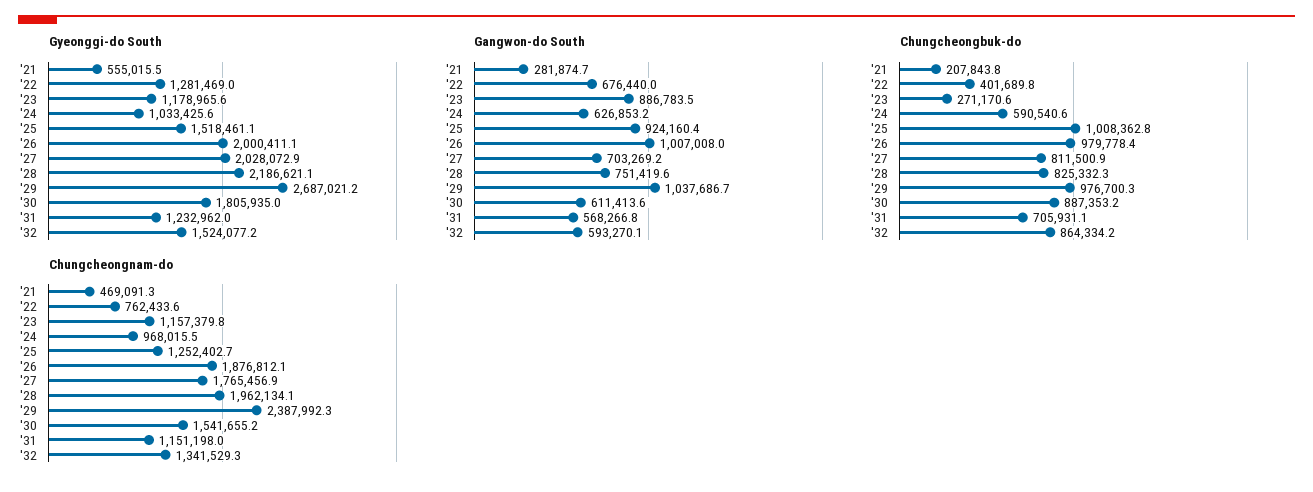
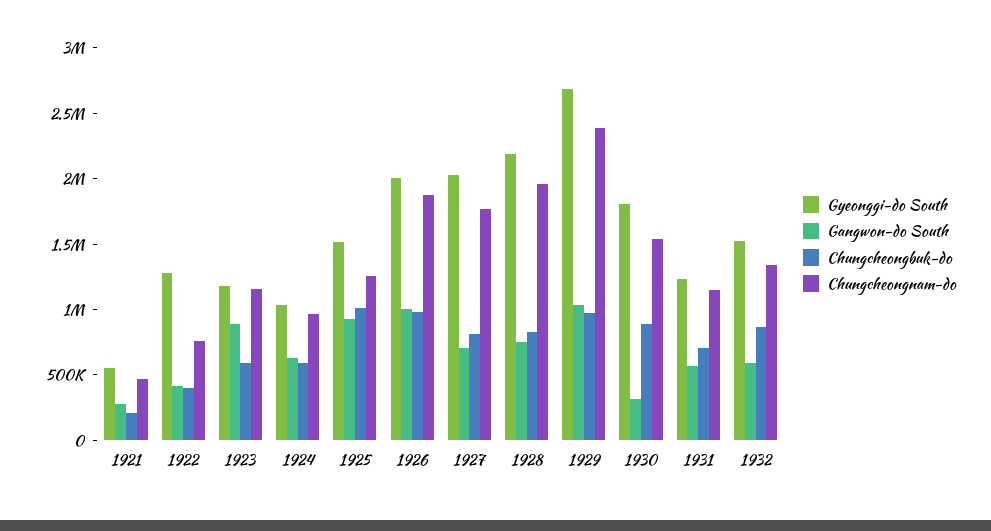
  {
    "Gyeonggi-do South": {
      "'21": 555015.5,
      "'22": 1281469,
      "'23": 1178965.6,
      "'24": 1033425.6,
      "'25": 1518461.1,
      "'26": 2000411.1,
      "'27": 2028072.9,
      "'28": 2186621.1,
      "'29": 2687021.2,
      "'30": 1805935,
      "'31": 1232962,
      "'32": 1524077.2
    },
    "Gangwon-do South": {
      "'21": 281874.7,
-     "'22": 676440,
+     "'22": 400000,
      "'23": 886783.5,
      "'24": 626853.2,
      "'25": 924160.4,
      "'26": 1007008,
      "'27": 703269.2,
      "'28": 751419.6,
      "'29": 1037686.7,
-     "'30": 611413.6,
+     "'30": 300000,
      "'31": 568266.8,
      "'32": 593270.1
    },
    "Chungcheongbuk-do": {
      "'21": 207843.8,
      "'22": 401689.8,
-     "'23": 271170.6,
+     "'23": 600000,
      "'24": 590540.6,
      "'25": 1008362.8,
      "'26": 979778.4,
      "'27": 811500.9,
      "'28": 825332.3,
      "'29": 976700.3,
      "'30": 887353.2,
      "'31": 705931.1,
      "'32": 864334.2
    },
    "Chungcheongnam-do": {
      "'21": 469091.3,
      "'22": 762433.6,
      "'23": 1157379.8,
      "'24": 968015.5,
      "'25": 1252402.7,
      "'26": 1876812.1,
      "'27": 1765456.9,
      "'28": 1962134.1,
      "'29": 2387992.3,
      "'30": 1541655.2,
      "'31": 1151198,
      "'32": 1341529.3
    }
  }

